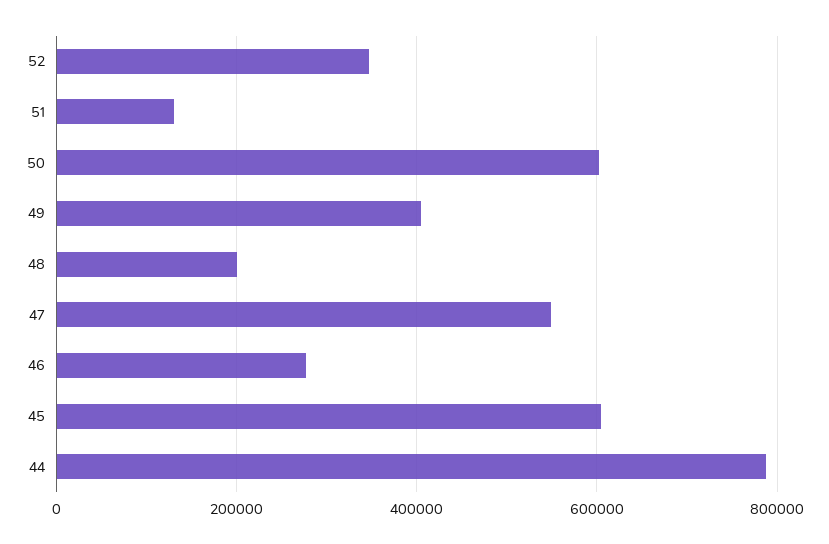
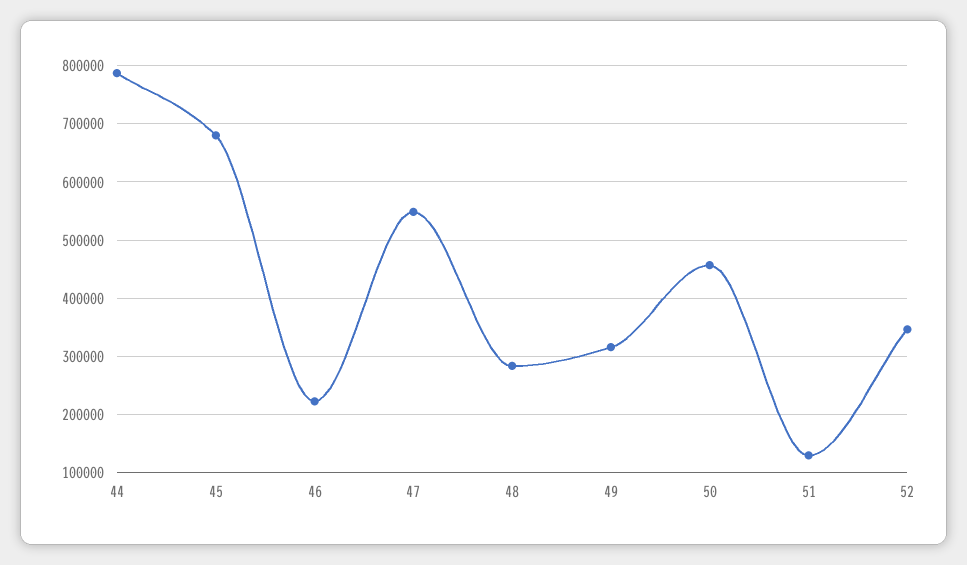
  {
    "52": 340000,
    "51": 120000,
-   "50": 600000,
+   "50": 460000,
-   "49": 400000,
+   "49": 320000,
-   "48": 200000,
+   "48": 280000,
    "47": 540000,
-   "46": 280000,
+   "46": 220000,
-   "45": 600000,
+   "45": 680000,
    "44": 780000
  }

